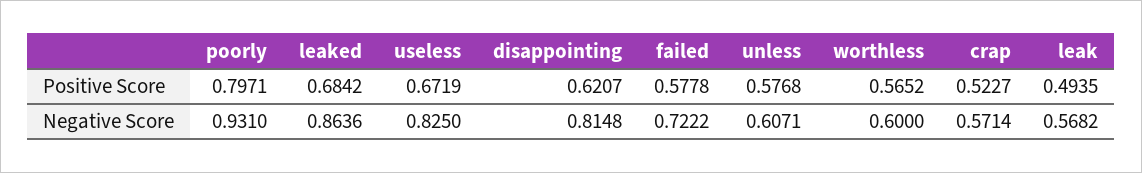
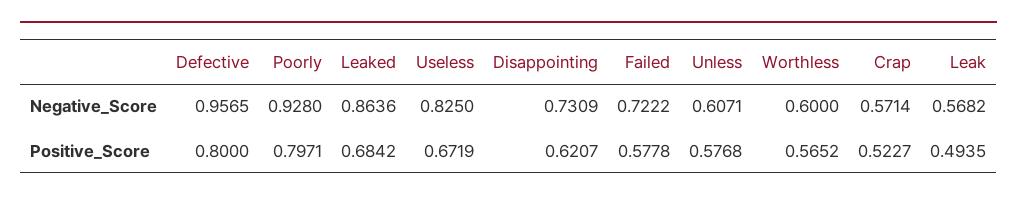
  {
    "poorly": {
      "Positive Score": 0.7971,
-     "Negative Score": 0.931
+     "Negative Score": 0.928
    },
    "leaked": {
      "Positive Score": 0.6842,
      "Negative Score": 0.8636
    },
    "useless": {
      "Positive Score": 0.6719,
      "Negative Score": 0.825
    },
    "disappointing": {
      "Positive Score": 0.6207,
-     "Negative Score": 0.8148
+     "Negative Score": 0.7309
    },
    "failed": {
      "Positive Score": 0.5778,
      "Negative Score": 0.7222
    },
    "unless": {
      "Positive Score": 0.5768,
      "Negative Score": 0.6071
    },
    "worthless": {
      "Positive Score": 0.5652,
      "Negative Score": 0.6
    },
    "crap": {
      "Positive Score": 0.5227,
      "Negative Score": 0.5714
    },
    "leak": {
      "Positive Score": 0.4935,
      "Negative Score": 0.5682
-   }
+   },
+   "Defective": {
+     "Negative Score": 0.9565,
+     "Positive Score": 0.8
+   }
  }

